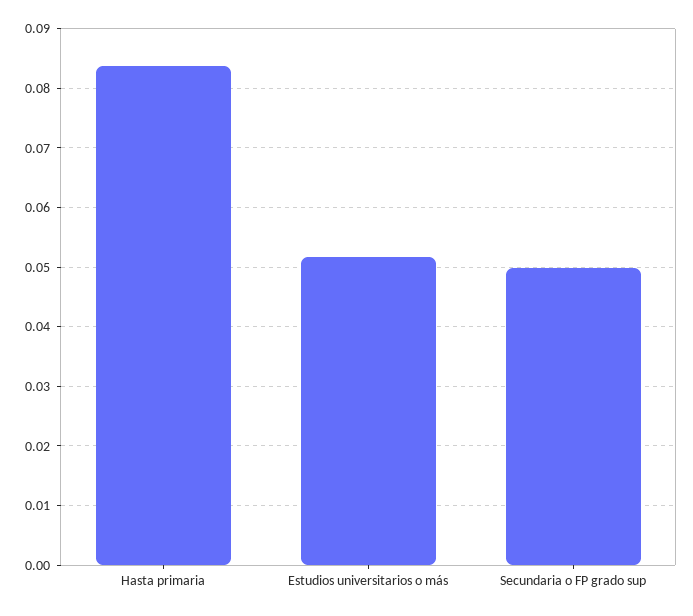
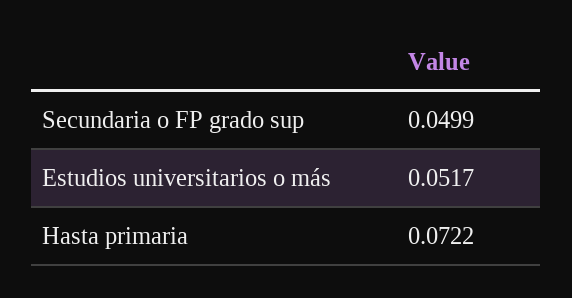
  {
-   "Hasta primaria": 0.084,
+   "Hasta primaria": 0.0722,
    "Estudios universitarios o más": 0.0517,
    "Secundaria o FP grado sup": 0.0499
  }

